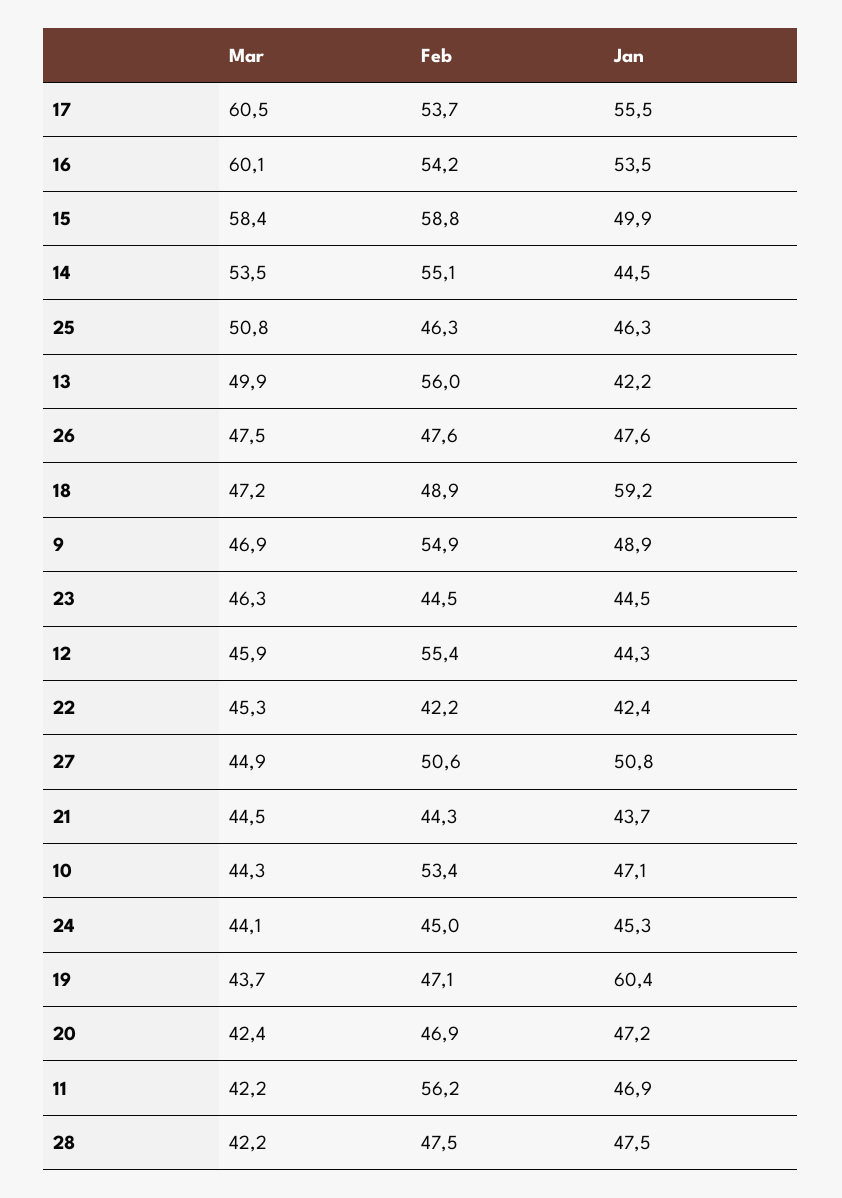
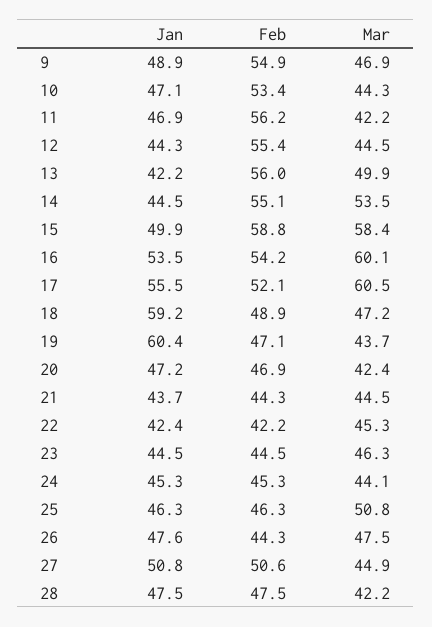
  {
    "Mar": {
      "17": 60.5,
      "16": 60.1,
      "15": 58.4,
      "14": 53.5,
      "25": 50.8,
      "13": 49.9,
      "26": 47.5,
      "18": 47.2,
      "9": 46.9,
      "23": 46.3,
-     "12": 45.9,
+     "12": 44.5,
      "22": 45.3,
      "27": 44.9,
      "21": 44.5,
      "10": 44.3,
      "24": 44.1,
      "19": 43.7,
      "20": 42.4,
      "11": 42.2,
      "28": 42.2
    },
    "Feb": {
-     "17": 53.7,
+     "17": 52.1,
      "16": 54.2,
      "15": 58.8,
      "14": 55.1,
      "25": 46.3,
      "13": 56,
-     "26": 47.6,
+     "26": 44.3,
      "18": 48.9,
      "9": 54.9,
      "23": 44.5,
      "12": 55.4,
      "22": 42.2,
      "27": 50.6,
      "21": 44.3,
      "10": 53.4,
-     "24": 45,
+     "24": 45.3,
      "19": 47.1,
      "20": 46.9,
      "11": 56.2,
      "28": 47.5
    },
    "Jan": {
      "17": 55.5,
      "16": 53.5,
      "15": 49.9,
      "14": 44.5,
      "25": 46.3,
      "13": 42.2,
      "26": 47.6,
      "18": 59.2,
      "9": 48.9,
      "23": 44.5,
      "12": 44.3,
      "22": 42.4,
      "27": 50.8,
      "21": 43.7,
      "10": 47.1,
      "24": 45.3,
      "19": 60.4,
      "20": 47.2,
      "11": 46.9,
      "28": 47.5
    }
  }

